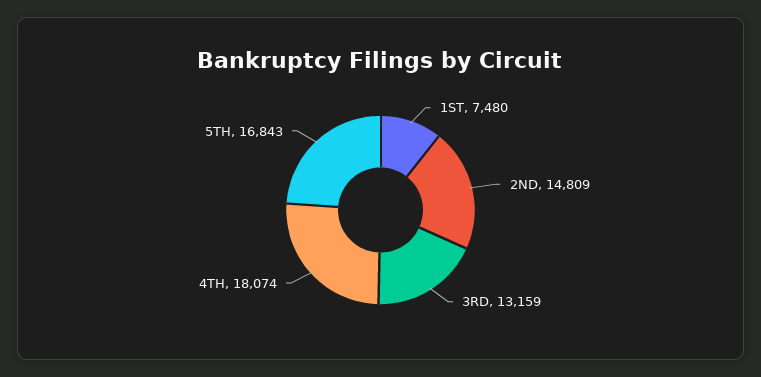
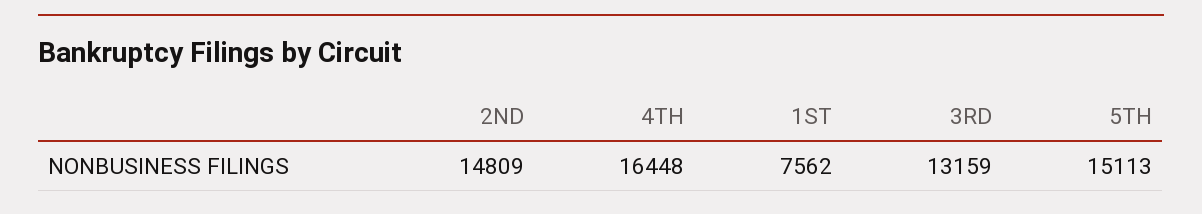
  {
-   "1ST": 7480,
+   "1ST": 7562,
    "2ND": 14809,
    "3RD": 13159,
-   "4TH": 18074,
+   "4TH": 16448,
-   "5TH": 16843
+   "5TH": 15113
  }

